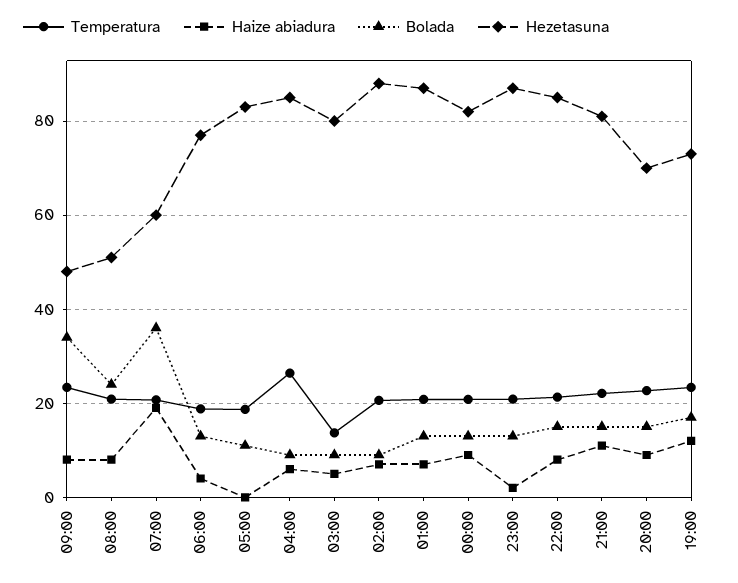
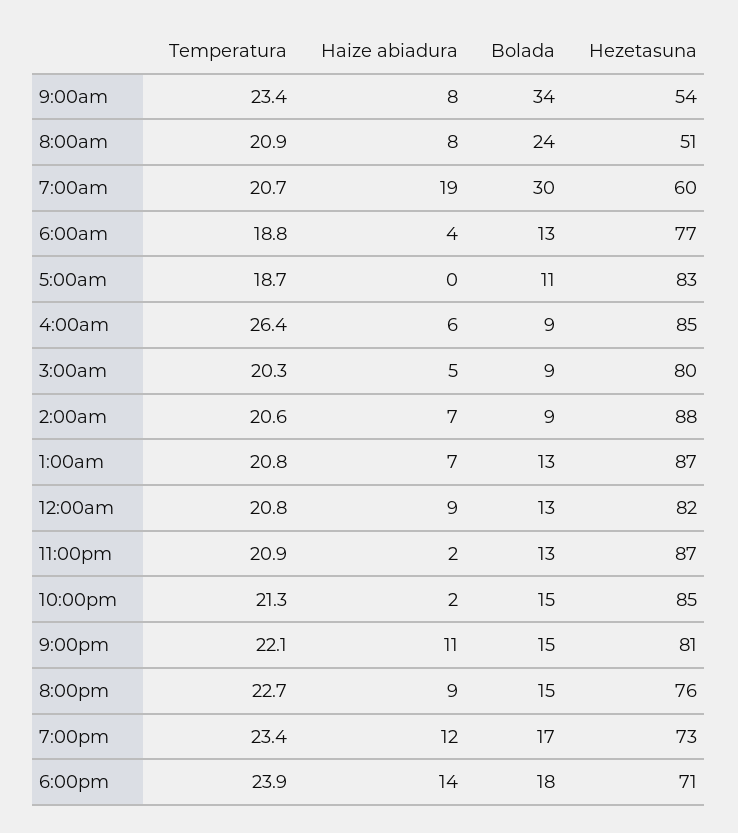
  {
    "Temperatura": {
      "09:00": 23.4,
      "08:00": 20.9,
      "07:00": 20.7,
      "06:00": 18.8,
      "05:00": 18.7,
      "04:00": 26.4,
-     "03:00": 14,
+     "03:00": 20.3,
      "02:00": 20.6,
      "01:00": 20.8,
      "00:00": 20.8,
      "23:00": 20.9,
      "22:00": 21.3,
      "21:00": 22.1,
      "20:00": 22.7,
-     "19:00": 23.4
+     "19:00": 23.4,
+     "6:00pm": 23.9
    },
    "Haize abiadura": {
      "09:00": 8,
      "08:00": 8,
      "07:00": 19,
      "06:00": 4,
      "05:00": 0,
      "04:00": 6,
      "03:00": 5,
      "02:00": 7,
      "01:00": 7,
      "00:00": 9,
      "23:00": 2,
-     "22:00": 8,
+     "22:00": 2,
      "21:00": 11,
      "20:00": 9,
-     "19:00": 12
+     "19:00": 12,
+     "6:00pm": 14
    },
    "Bolada": {
      "09:00": 34,
      "08:00": 24,
-     "07:00": 36,
+     "07:00": 30,
      "06:00": 13,
      "05:00": 11,
      "04:00": 9,
      "03:00": 9,
      "02:00": 9,
      "01:00": 13,
      "00:00": 13,
      "23:00": 13,
      "22:00": 15,
      "21:00": 15,
      "20:00": 15,
-     "19:00": 17
+     "19:00": 17,
+     "6:00pm": 18
    },
    "Hezetasuna": {
-     "09:00": 48,
+     "09:00": 54,
      "08:00": 51,
      "07:00": 60,
      "06:00": 77,
      "05:00": 83,
      "04:00": 85,
      "03:00": 80,
      "02:00": 88,
      "01:00": 87,
      "00:00": 82,
      "23:00": 87,
      "22:00": 85,
      "21:00": 81,
-     "20:00": 70,
+     "20:00": 76,
-     "19:00": 73
+     "19:00": 73,
+     "6:00pm": 71
    }
  }

